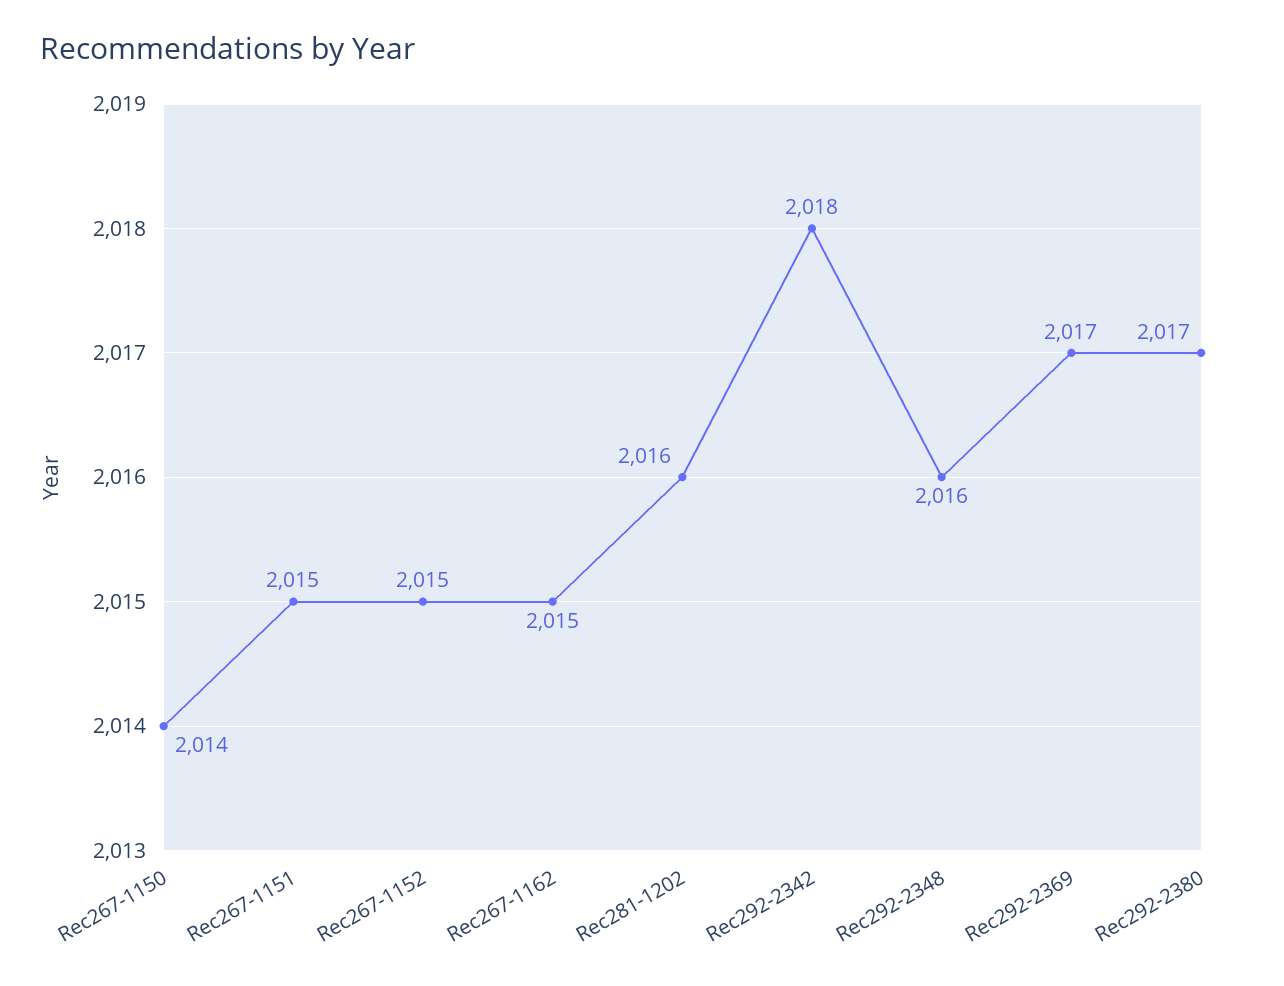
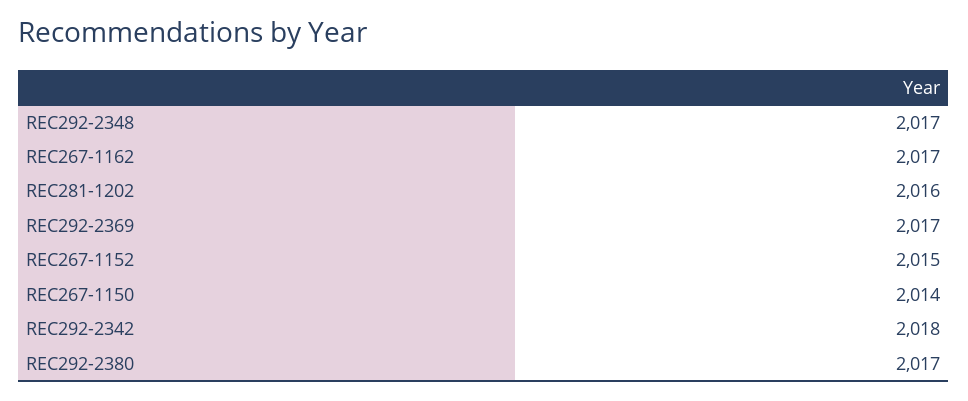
  {
    "Rec267-1150": 2014,
-   "Rec267-1151": 2015,
    "Rec267-1152": 2015,
-   "Rec267-1162": 2015,
+   "Rec267-1162": 2017,
    "Rec281-1202": 2016,
    "Rec292-2342": 2018,
-   "Rec292-2348": 2016,
+   "Rec292-2348": 2017,
    "Rec292-2369": 2017,
    "Rec292-2380": 2017
  }

